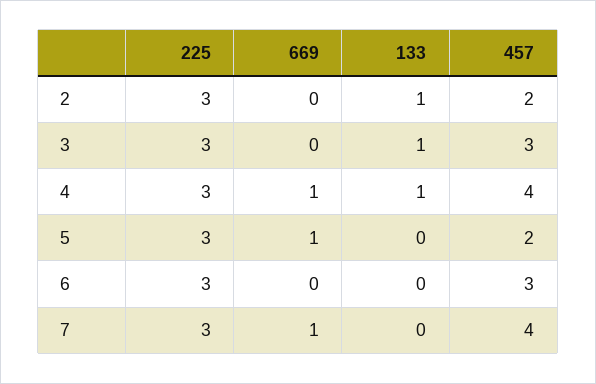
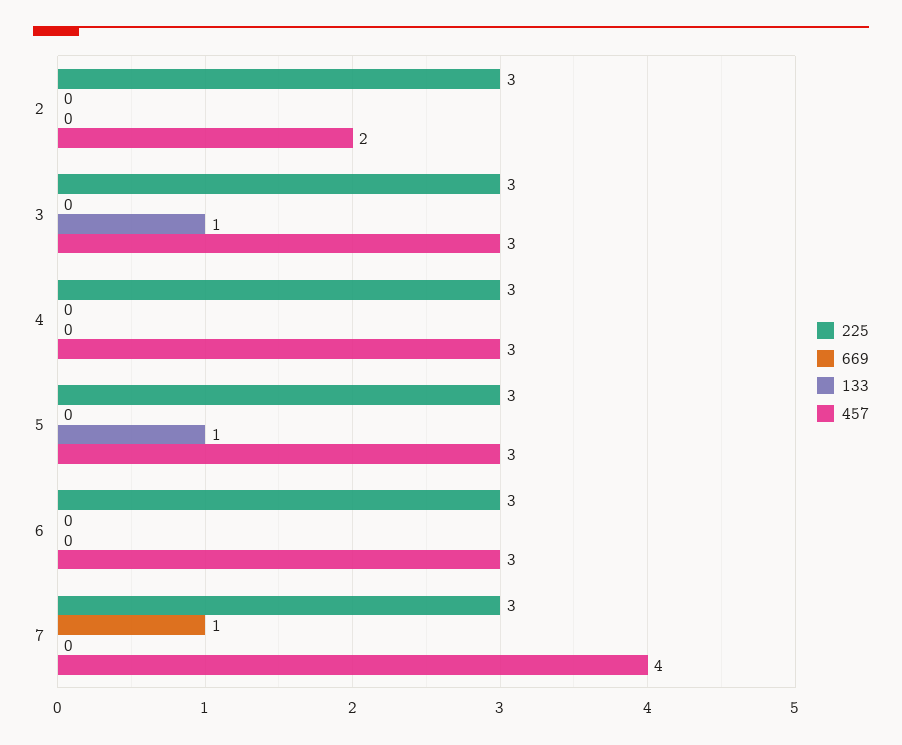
  {
    "225": {
      "2": 3,
      "3": 3,
      "4": 3,
      "5": 3,
      "6": 3,
      "7": 3
    },
    "669": {
      "2": 0,
      "3": 0,
-     "4": 1,
+     "4": 0,
-     "5": 1,
+     "5": 0,
      "6": 0,
      "7": 1
    },
    "133": {
-     "2": 1,
+     "2": 0,
      "3": 1,
-     "4": 1,
+     "4": 0,
-     "5": 0,
+     "5": 1,
      "6": 0,
      "7": 0
    },
    "457": {
      "2": 2,
      "3": 3,
-     "4": 4,
+     "4": 3,
-     "5": 2,
+     "5": 3,
      "6": 3,
      "7": 4
    }
  }

